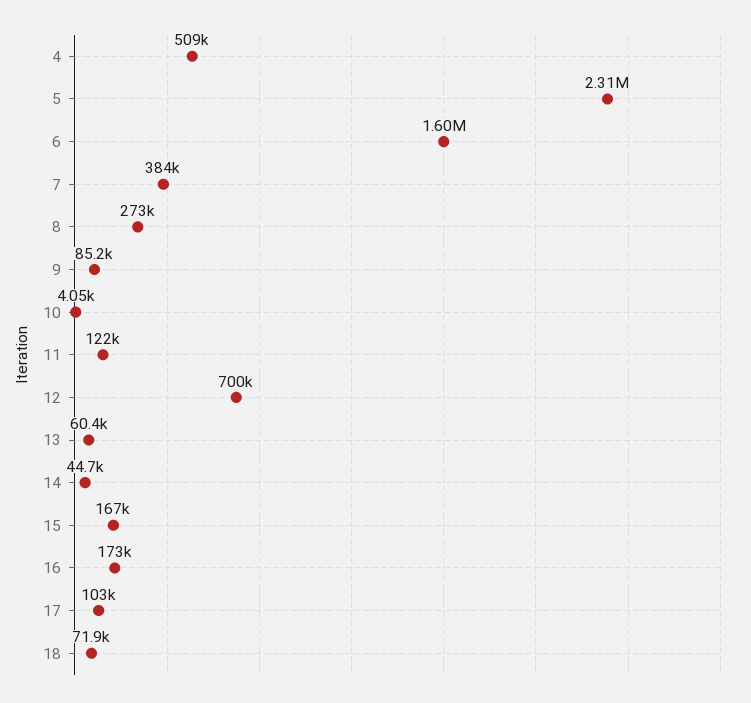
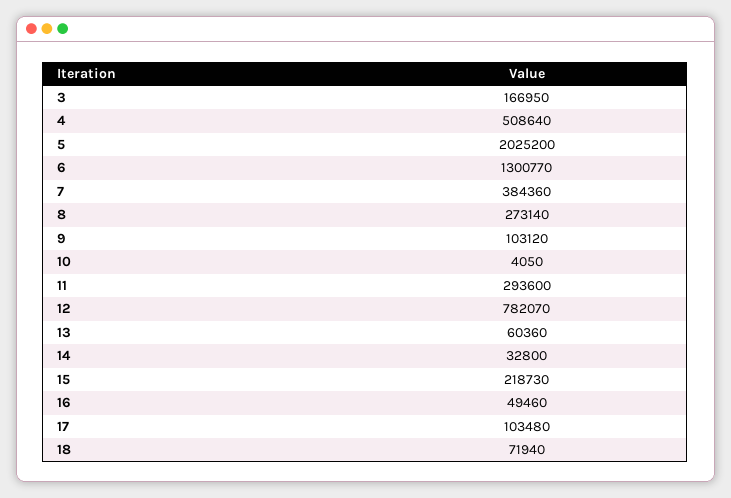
  {
    "4": 508640,
-   "5": 2310000,
+   "5": 2025200,
-   "6": 1600000,
+   "6": 1300770,
    "7": 384360,
    "8": 273140,
-   "9": 85200,
+   "9": 103120,
    "10": 4050,
-   "11": 122000,
+   "11": 293600,
-   "12": 700000,
+   "12": 782070,
    "13": 60360,
-   "14": 44700,
+   "14": 32800,
-   "15": 167000,
+   "15": 218730,
-   "16": 173000,
+   "16": 49460,
    "17": 103480,
-   "18": 71940
+   "18": 71940,
+   "3": 166950
  }

